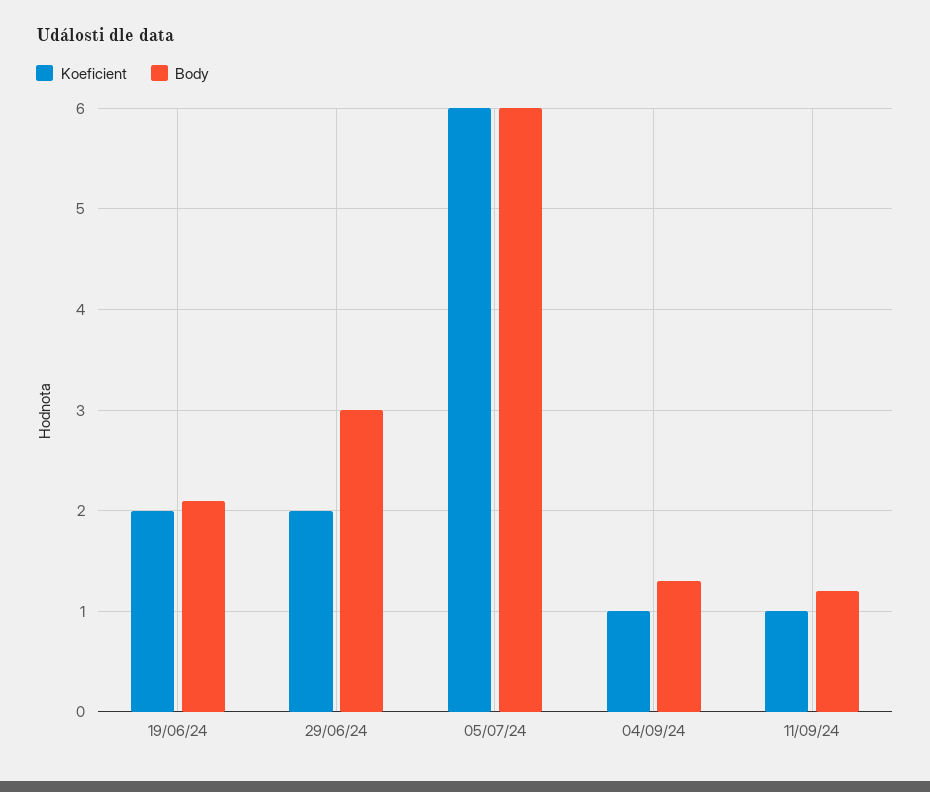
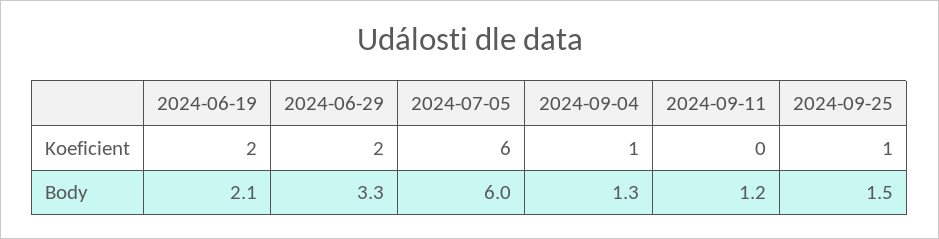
  {
    "Koeficient": {
      "19/06/24": 2,
      "29/06/24": 2,
      "05/07/24": 6,
      "04/09/24": 1,
-     "11/09/24": 1
+     "11/09/24": 0,
+     "2024-09-25": 1
    },
    "Body": {
      "19/06/24": 2.1,
-     "29/06/24": 3,
+     "29/06/24": 3.3,
      "05/07/24": 6,
      "04/09/24": 1.3,
-     "11/09/24": 1.2
+     "11/09/24": 1.2,
+     "2024-09-25": 1.5
    }
  }

